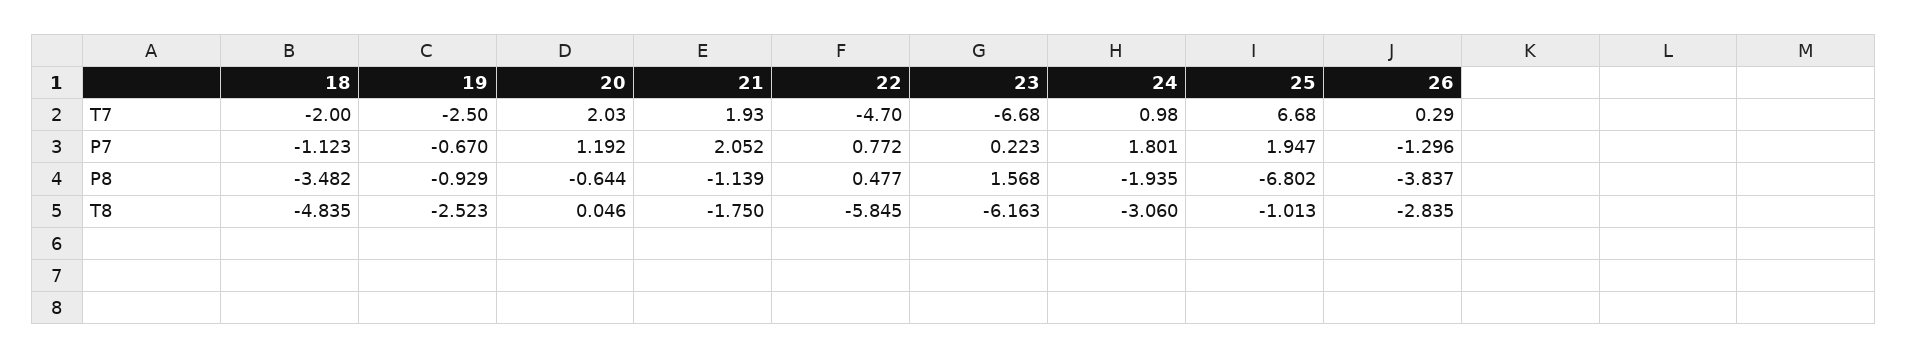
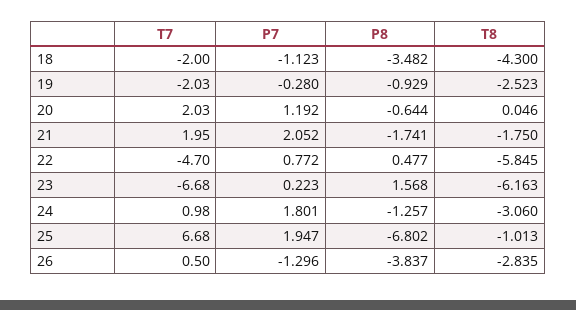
  {
    "18": {
      "T7": -2,
      "P7": -1.123,
      "P8": -3.482,
-     "T8": -4.835
+     "T8": -4.3
    },
    "19": {
-     "T7": -2.5,
+     "T7": -2.03,
-     "P7": -0.67,
+     "P7": -0.28,
      "P8": -0.929,
      "T8": -2.523
    },
    "20": {
      "T7": 2.03,
      "P7": 1.192,
      "P8": -0.644,
      "T8": 0.046
    },
    "21": {
-     "T7": 1.93,
+     "T7": 1.95,
      "P7": 2.052,
-     "P8": -1.139,
+     "P8": -1.741,
      "T8": -1.75
    },
    "22": {
      "T7": -4.7,
      "P7": 0.772,
      "P8": 0.477,
      "T8": -5.845
    },
    "23": {
      "T7": -6.68,
      "P7": 0.223,
      "P8": 1.568,
      "T8": -6.163
    },
    "24": {
      "T7": 0.98,
      "P7": 1.801,
-     "P8": -1.935,
+     "P8": -1.257,
      "T8": -3.06
    },
    "25": {
      "T7": 6.68,
      "P7": 1.947,
      "P8": -6.802,
      "T8": -1.013
    },
    "26": {
-     "T7": 0.29,
+     "T7": 0.5,
      "P7": -1.296,
      "P8": -3.837,
      "T8": -2.835
    }
  }

